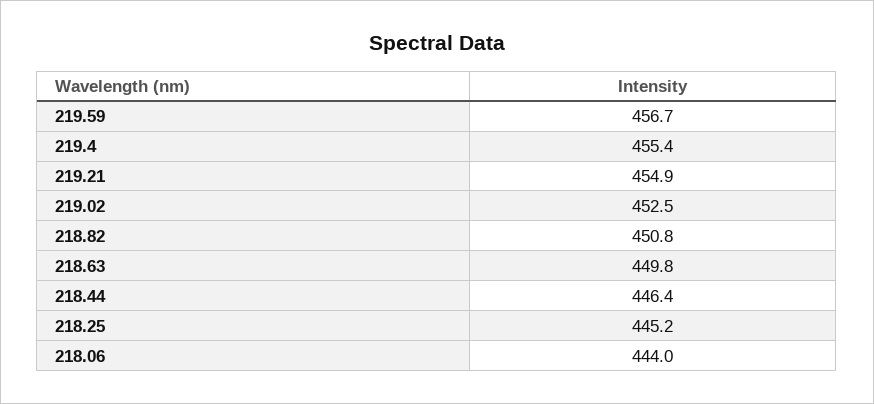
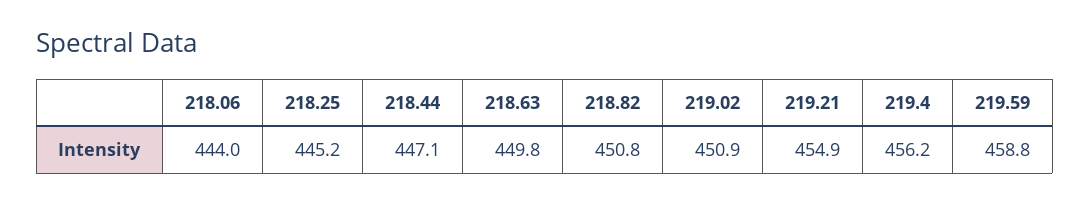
  {
-   "219.59": 456.7,
+   "219.59": 458.8,
-   "219.4": 455.4,
+   "219.4": 456.2,
    "219.21": 454.9,
-   "219.02": 452.5,
+   "219.02": 450.9,
    "218.82": 450.8,
    "218.63": 449.8,
-   "218.44": 446.4,
+   "218.44": 447.1,
    "218.25": 445.2,
    "218.06": 444
  }

